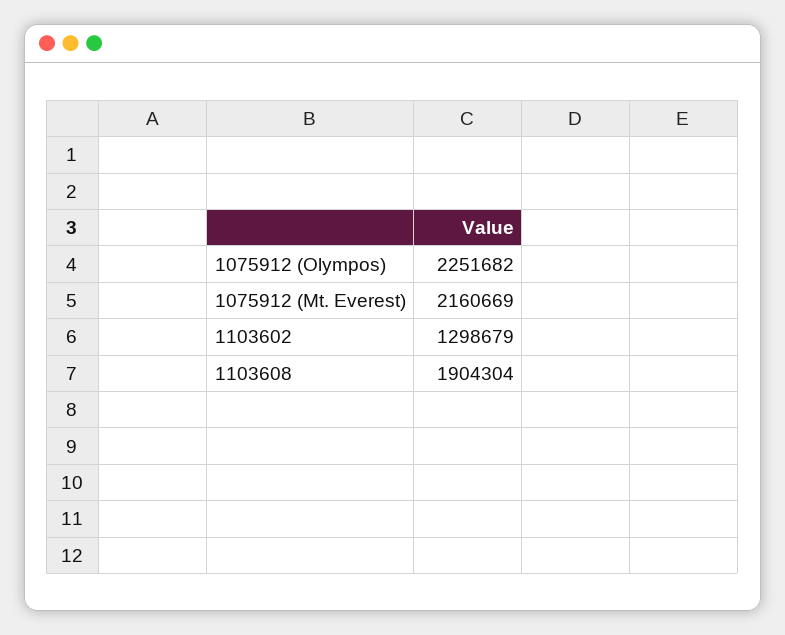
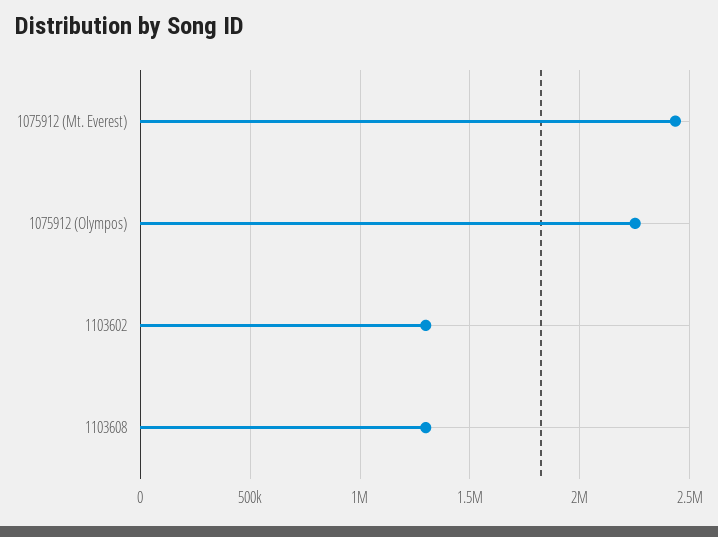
  {
    "1075912 (Olympos)": 2251682,
-   "1075912 (Mt. Everest)": 2160669,
+   "1075912 (Mt. Everest)": 2450000,
    "1103602": 1298679,
-   "1103608": 1904304
+   "1103608": 1300000
  }

